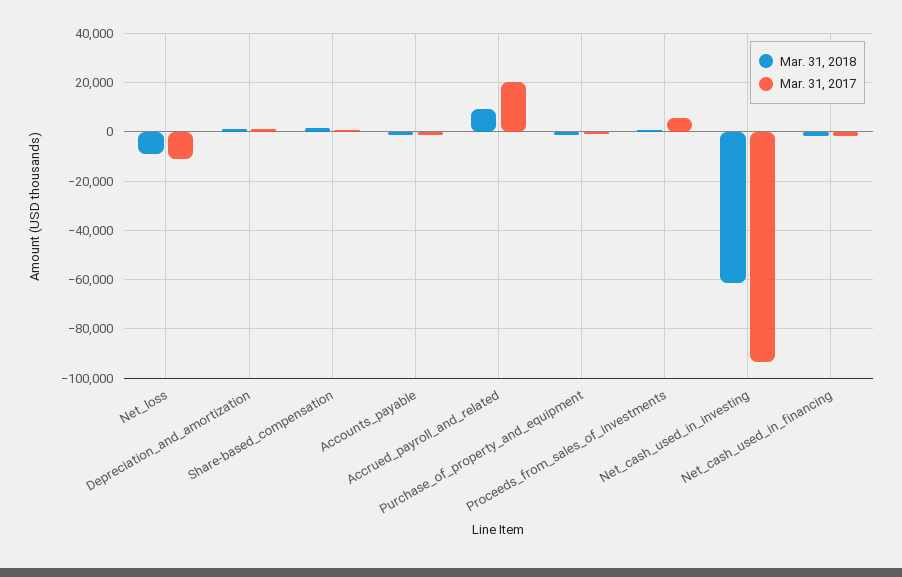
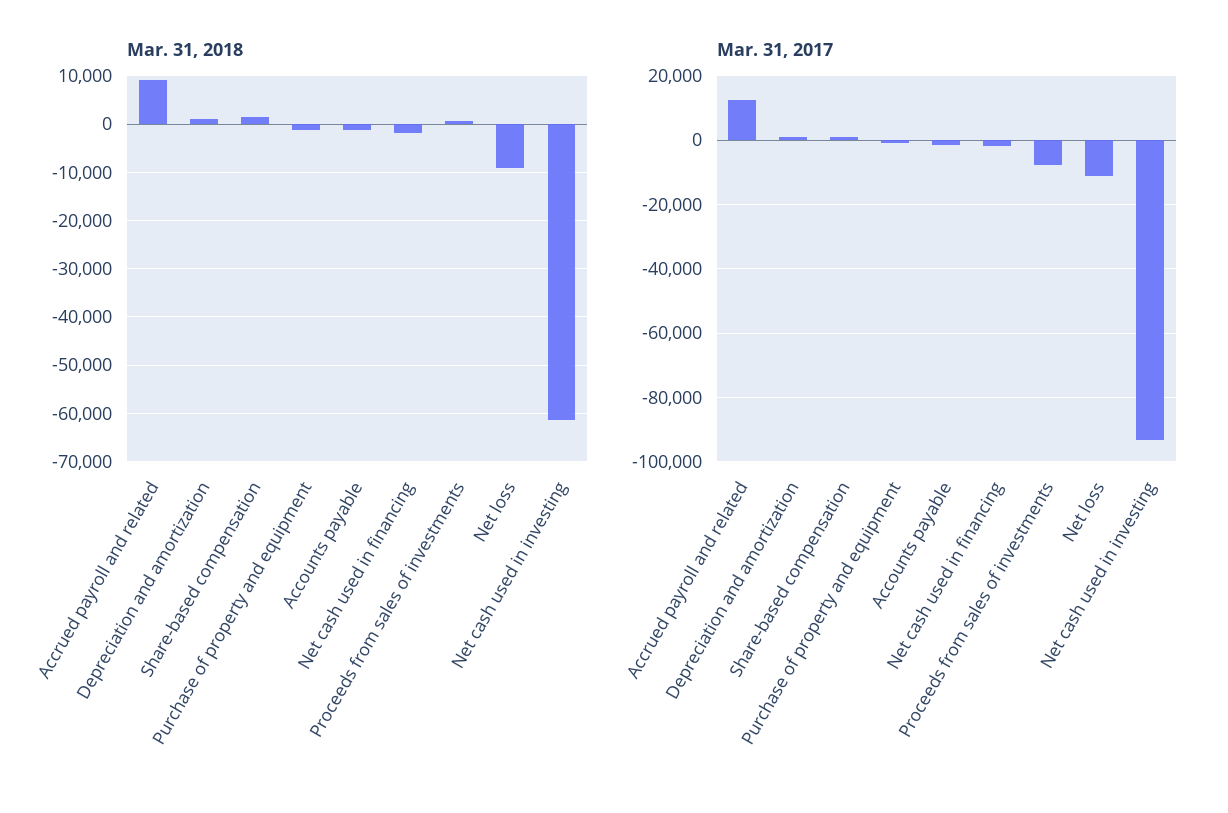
  {
    "Mar. 31, 2018": {
      "Net_loss": -10000,
      "Depreciation_and_amortization": 2000,
      "Share-based_compensation": 2000,
      "Accounts_payable": -2000,
      "Accrued_payroll_and_related": 10000,
      "Purchase_of_property_and_equipment": -2000,
      "Proceeds_from_sales_of_investments": 0,
      "Net_cash_used_in_investing": -62000,
      "Net_cash_used_in_financing": -2000
    },
    "Mar. 31, 2017": {
      "Net_loss": -12000,
      "Depreciation_and_amortization": 0,
      "Share-based_compensation": 0,
      "Accounts_payable": -2000,
-     "Accrued_payroll_and_related": 20000,
+     "Accrued_payroll_and_related": 12000,
      "Purchase_of_property_and_equipment": 0,
-     "Proceeds_from_sales_of_investments": 5000,
+     "Proceeds_from_sales_of_investments": -8000,
      "Net_cash_used_in_investing": -94000,
      "Net_cash_used_in_financing": -2000
    }
  }

